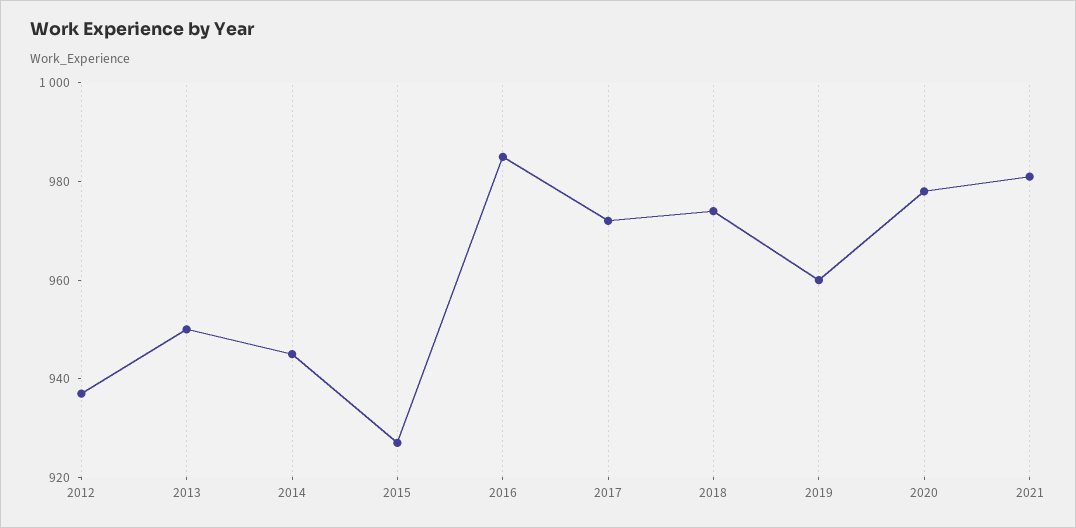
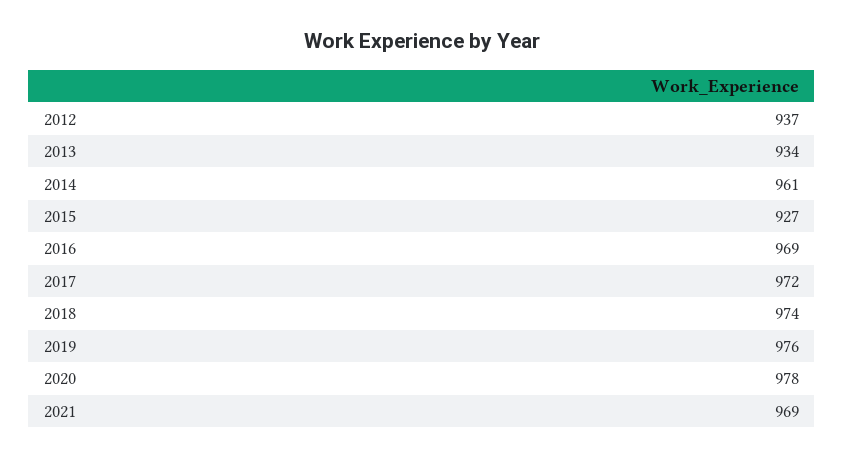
  {
    "2012": 937,
-   "2013": 950,
+   "2013": 934,
-   "2014": 945,
+   "2014": 961,
    "2015": 927,
-   "2016": 985,
+   "2016": 969,
    "2017": 972,
    "2018": 974,
-   "2019": 960,
+   "2019": 976,
    "2020": 978,
-   "2021": 980
+   "2021": 969
  }

